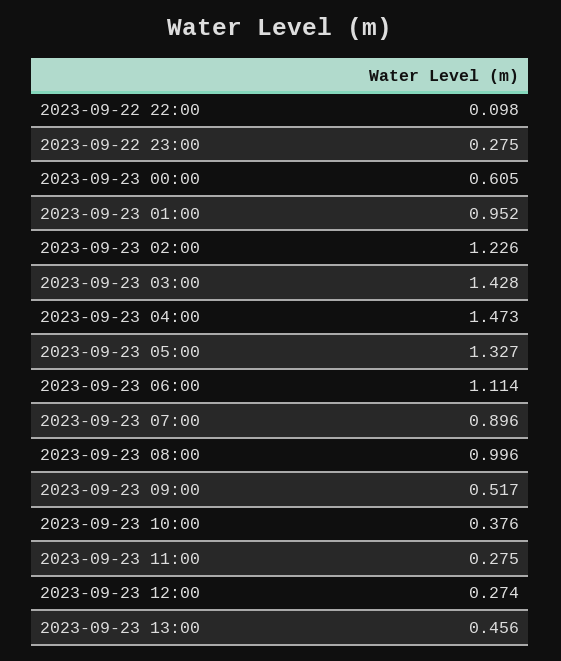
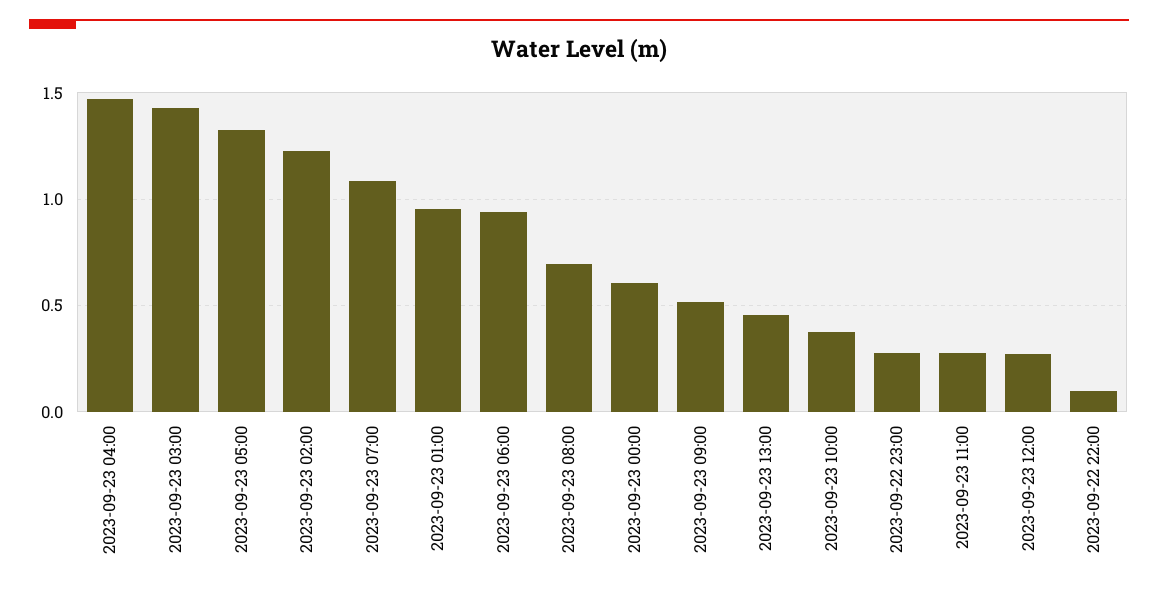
  {
    "2023-09-22 22:00": 0.098,
    "2023-09-22 23:00": 0.275,
    "2023-09-23 00:00": 0.605,
    "2023-09-23 01:00": 0.952,
    "2023-09-23 02:00": 1.226,
    "2023-09-23 03:00": 1.428,
    "2023-09-23 04:00": 1.473,
    "2023-09-23 05:00": 1.327,
-   "2023-09-23 06:00": 1.114,
+   "2023-09-23 06:00": 0.95,
-   "2023-09-23 07:00": 0.896,
+   "2023-09-23 07:00": 1.1,
-   "2023-09-23 08:00": 0.996,
+   "2023-09-23 08:00": 0.7,
    "2023-09-23 09:00": 0.517,
    "2023-09-23 10:00": 0.376,
    "2023-09-23 11:00": 0.275,
    "2023-09-23 12:00": 0.274,
    "2023-09-23 13:00": 0.456
  }

